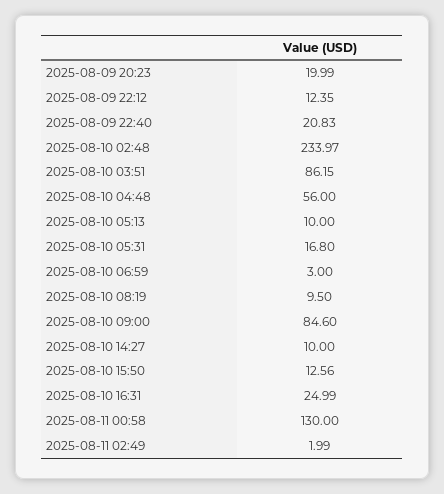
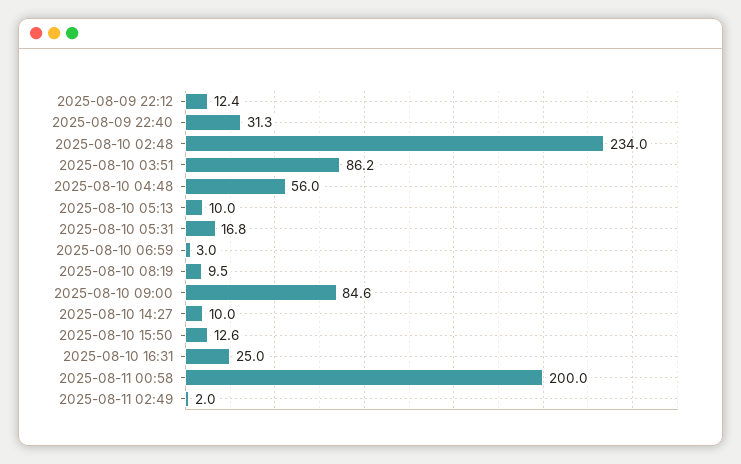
  {
-   "2025-08-09 20:23": 19.99,
    "2025-08-09 22:12": 12.35,
-   "2025-08-09 22:40": 20.83,
+   "2025-08-09 22:40": 31.3,
    "2025-08-10 02:48": 233.97,
    "2025-08-10 03:51": 86.15,
    "2025-08-10 04:48": 56,
    "2025-08-10 05:13": 10,
    "2025-08-10 05:31": 16.8,
    "2025-08-10 06:59": 3,
    "2025-08-10 08:19": 9.5,
    "2025-08-10 09:00": 84.6,
    "2025-08-10 14:27": 10,
    "2025-08-10 15:50": 12.56,
    "2025-08-10 16:31": 24.99,
-   "2025-08-11 00:58": 130,
+   "2025-08-11 00:58": 200,
    "2025-08-11 02:49": 1.99
  }

